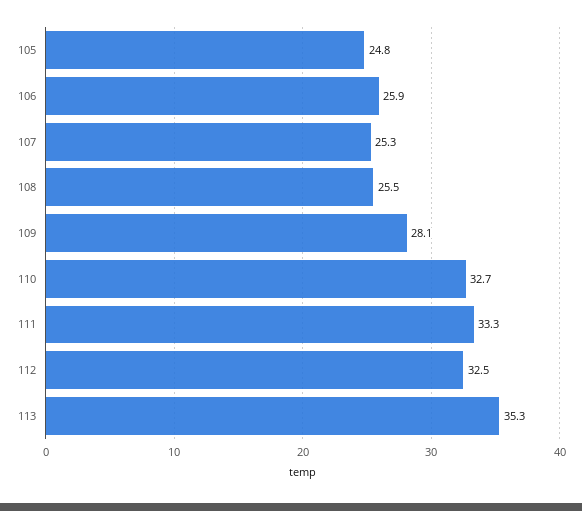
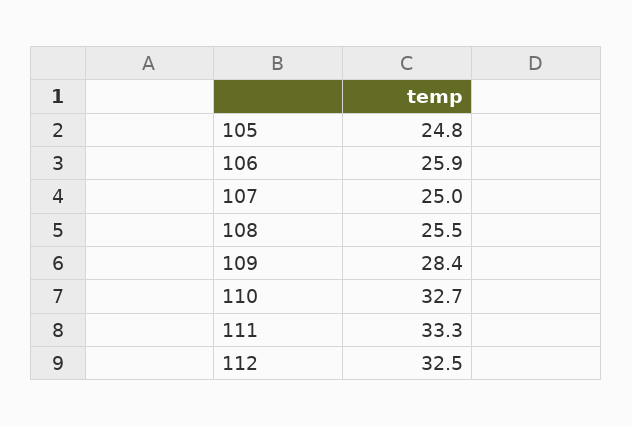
  {
    "105": 24.8,
    "106": 25.9,
-   "107": 25.3,
+   "107": 25,
    "108": 25.5,
-   "109": 28.1,
+   "109": 28.4,
    "110": 32.7,
    "111": 33.3,
-   "112": 32.5,
+   "112": 32.5
-   "113": 35.3
  }

